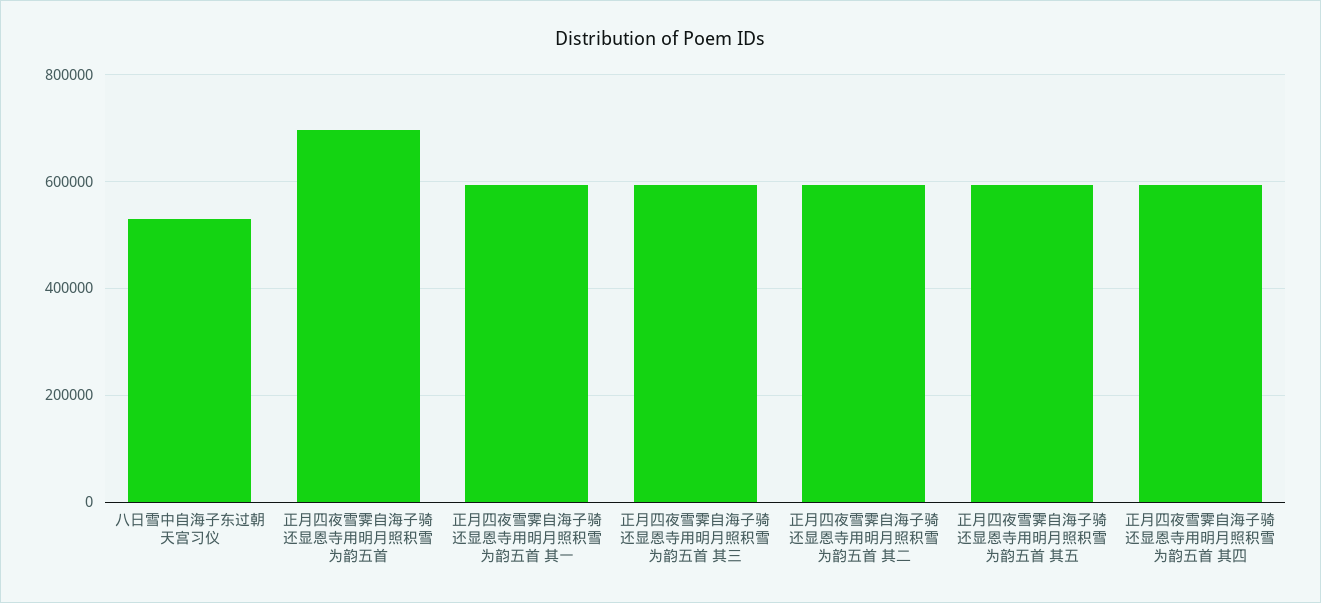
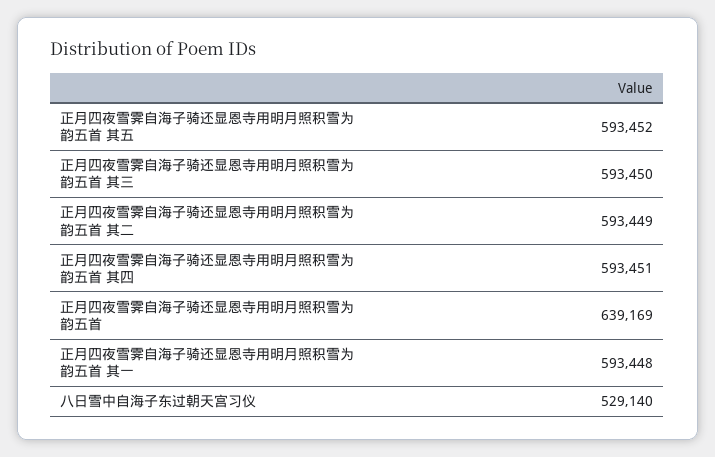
  {
    "八日雪中自海子东过朝天宫习仪": 529140,
-   "正月四夜雪霁自海子骑还显恩寺用明月照积雪为韵五首": 700000,
+   "正月四夜雪霁自海子骑还显恩寺用明月照积雪为韵五首": 639169,
    "正月四夜雪霁自海子骑还显恩寺用明月照积雪为韵五首 其一": 593448,
    "正月四夜雪霁自海子骑还显恩寺用明月照积雪为韵五首 其三": 593450,
    "正月四夜雪霁自海子骑还显恩寺用明月照积雪为韵五首 其二": 593449,
    "正月四夜雪霁自海子骑还显恩寺用明月照积雪为韵五首 其五": 593452,
    "正月四夜雪霁自海子骑还显恩寺用明月照积雪为韵五首 其四": 593451
  }

